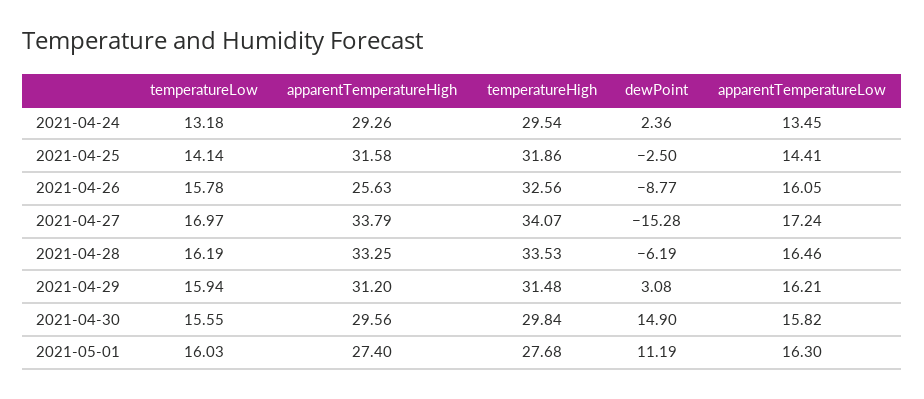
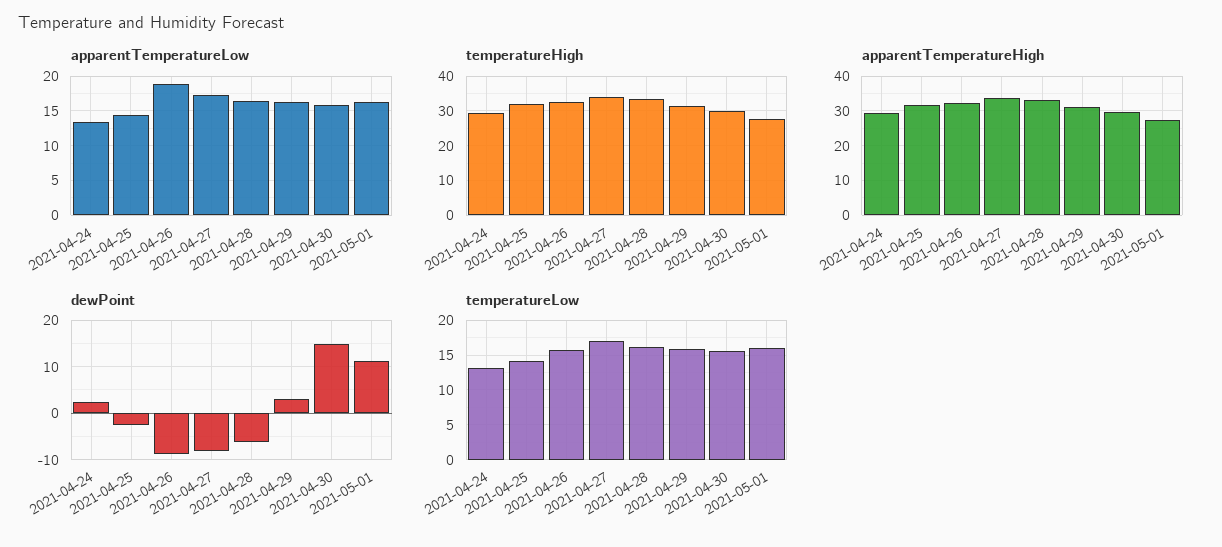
  {
    "temperatureLow": {
      "2021-04-24": 13.18,
      "2021-04-25": 14.14,
      "2021-04-26": 15.78,
      "2021-04-27": 16.97,
      "2021-04-28": 16.19,
      "2021-04-29": 15.94,
      "2021-04-30": 15.55,
      "2021-05-01": 16.03
    },
    "apparentTemperatureHigh": {
      "2021-04-24": 29.26,
      "2021-04-25": 31.58,
-     "2021-04-26": 25.63,
+     "2021-04-26": 32,
      "2021-04-27": 33.79,
      "2021-04-28": 33.25,
      "2021-04-29": 31.2,
      "2021-04-30": 29.56,
      "2021-05-01": 27.4
    },
    "temperatureHigh": {
      "2021-04-24": 29.54,
      "2021-04-25": 31.86,
      "2021-04-26": 32.56,
      "2021-04-27": 34.07,
      "2021-04-28": 33.53,
      "2021-04-29": 31.48,
      "2021-04-30": 29.84,
      "2021-05-01": 27.68
    },
    "dewPoint": {
      "2021-04-24": 2.36,
      "2021-04-25": -2.5,
      "2021-04-26": -8.77,
-     "2021-04-27": -15.28,
+     "2021-04-27": -8,
      "2021-04-28": -6.19,
      "2021-04-29": 3.08,
      "2021-04-30": 14.9,
      "2021-05-01": 11.19
    },
    "apparentTemperatureLow": {
      "2021-04-24": 13.45,
      "2021-04-25": 14.41,
-     "2021-04-26": 16.05,
+     "2021-04-26": 19,
      "2021-04-27": 17.24,
      "2021-04-28": 16.46,
      "2021-04-29": 16.21,
      "2021-04-30": 15.82,
      "2021-05-01": 16.3
    }
  }

